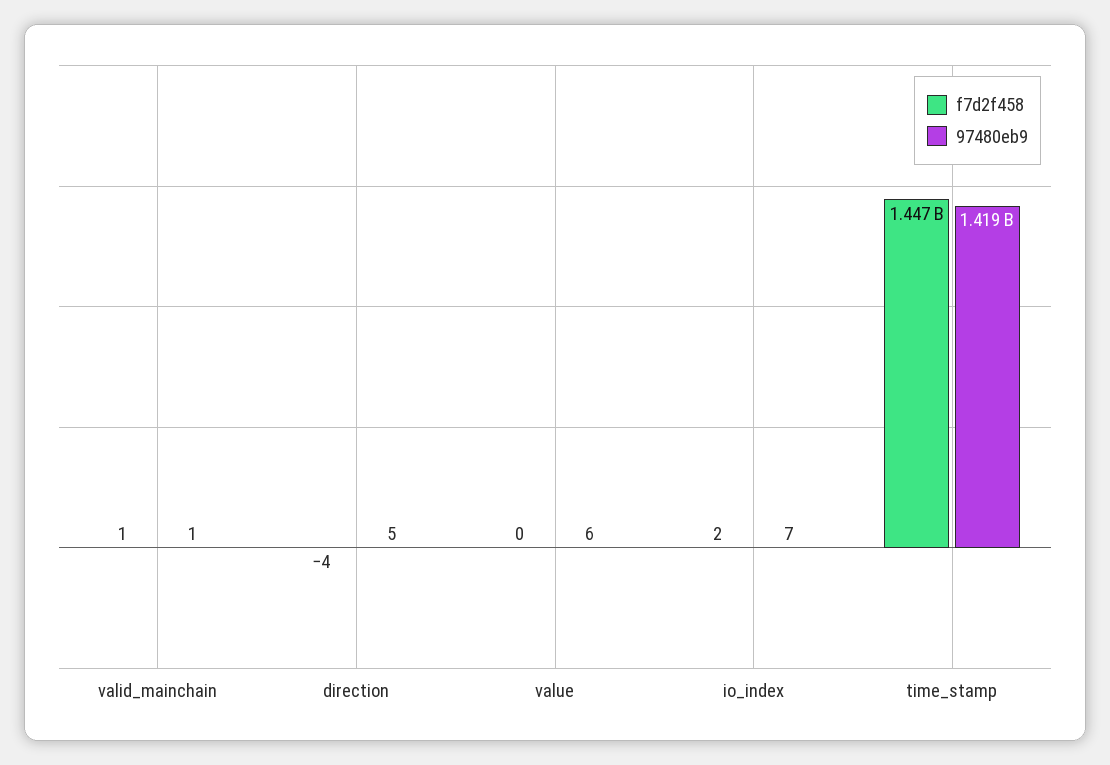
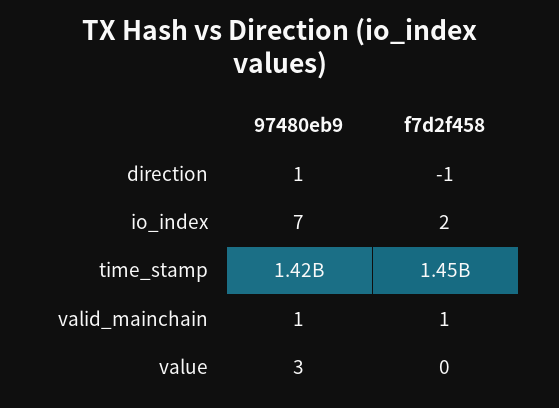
  {
    "f7d2f458": {
      "valid_mainchain": 1,
-     "direction": -4,
+     "direction": -1,
      "value": 0,
      "io_index": 2,
      "time_stamp": 1447000000
    },
    "97480eb9": {
      "valid_mainchain": 1,
-     "direction": 5,
+     "direction": 1,
-     "value": 6,
+     "value": 3,
      "io_index": 7,
      "time_stamp": 1419000000
    }
  }

